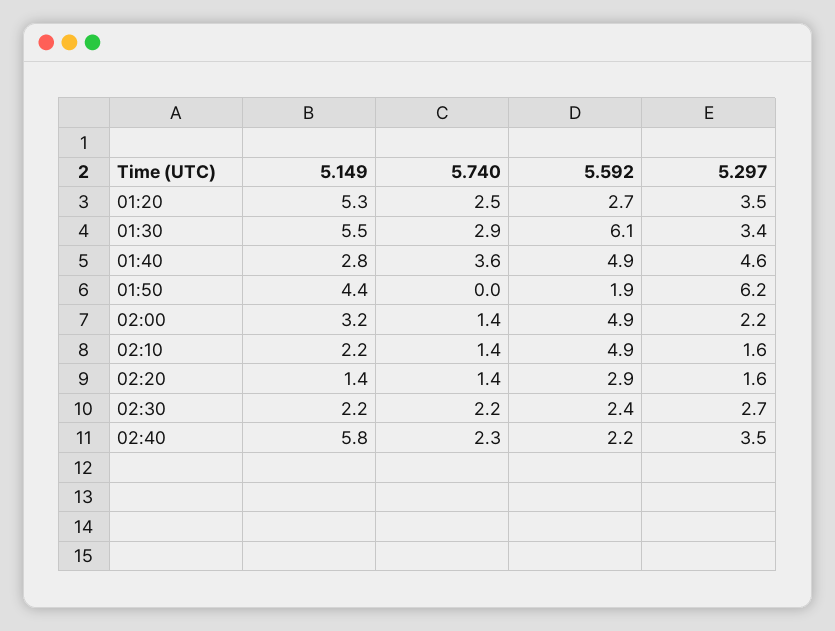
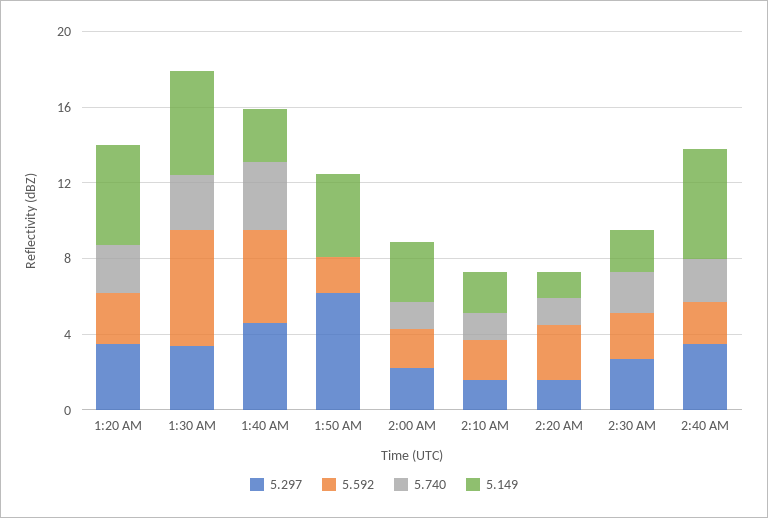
  {
    "5.149": {
      "01:20": 5.3,
      "01:30": 5.5,
      "01:40": 2.8,
      "01:50": 4.4,
      "02:00": 3.2,
      "02:10": 2.2,
      "02:20": 1.4,
      "02:30": 2.2,
      "02:40": 5.8
    },
    "5.740": {
      "01:20": 2.5,
      "01:30": 2.9,
      "01:40": 3.6,
      "01:50": 0,
      "02:00": 1.4,
      "02:10": 1.4,
      "02:20": 1.4,
      "02:30": 2.2,
      "02:40": 2.3
    },
    "5.592": {
      "01:20": 2.7,
      "01:30": 6.1,
      "01:40": 4.9,
      "01:50": 1.9,
-     "02:00": 4.9,
+     "02:00": 2,
-     "02:10": 4.9,
+     "02:10": 2,
      "02:20": 2.9,
      "02:30": 2.4,
      "02:40": 2.2
    },
    "5.297": {
      "01:20": 3.5,
      "01:30": 3.4,
      "01:40": 4.6,
      "01:50": 6.2,
      "02:00": 2.2,
      "02:10": 1.6,
      "02:20": 1.6,
      "02:30": 2.7,
      "02:40": 3.5
    }
  }

